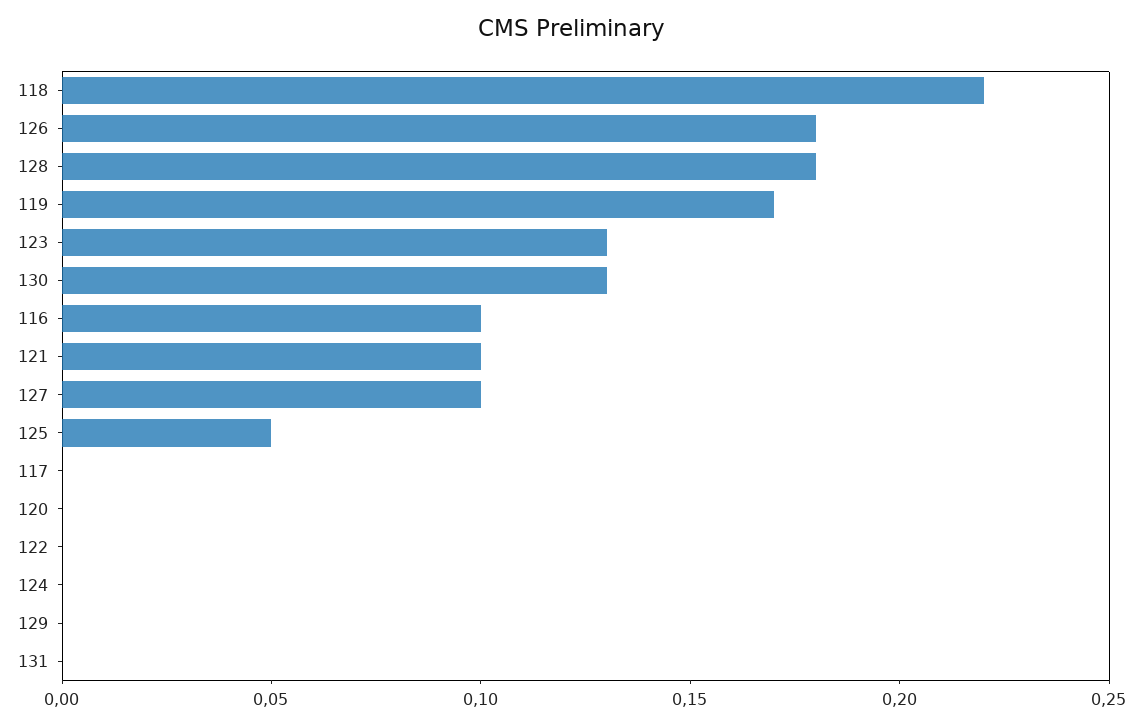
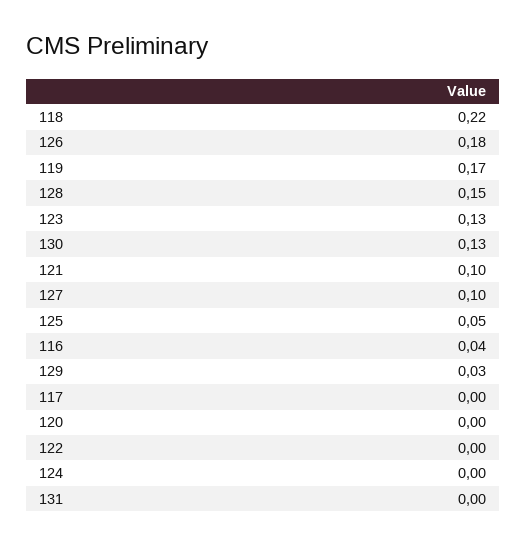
  {
    "118": 0.22,
    "126": 0.18,
-   "128": 0.18,
+   "128": 0.15,
    "119": 0.17,
    "123": 0.13,
    "130": 0.13,
-   "116": 0.1,
+   "116": 0.04,
    "121": 0.1,
    "127": 0.1,
    "125": 0.05,
    "117": 0,
    "120": 0,
    "122": 0,
    "124": 0,
-   "129": 0,
+   "129": 0.03,
    "131": 0
  }

